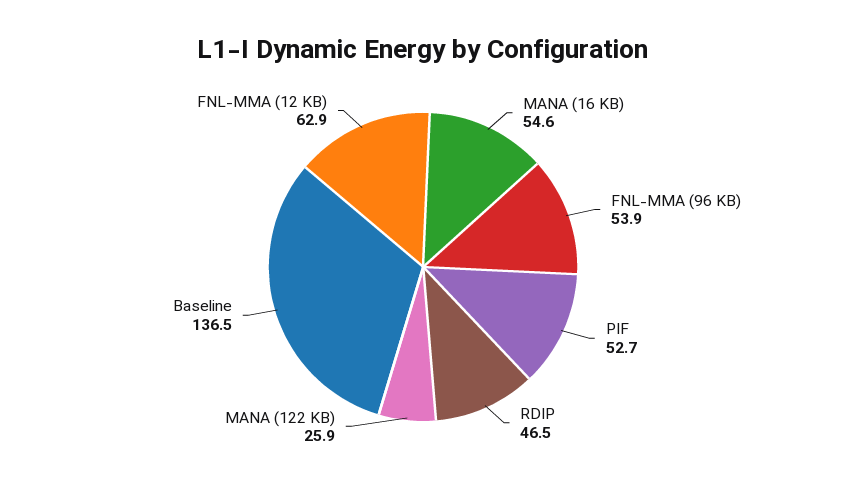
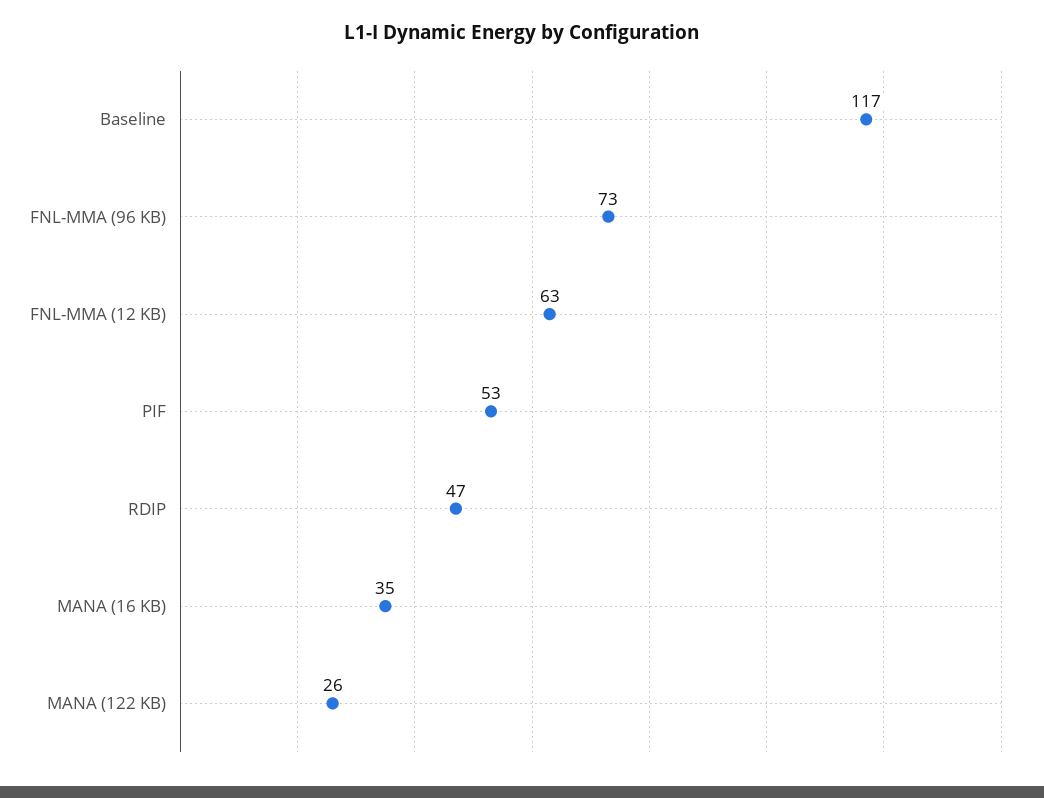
  {
-   "MANA (16 KB)": 54.6,
+   "MANA (16 KB)": 35,
-   "FNL-MMA (96 KB)": 53.9,
+   "FNL-MMA (96 KB)": 73,
    "PIF": 52.7,
    "RDIP": 46.5,
    "MANA (122 KB)": 25.9,
-   "Baseline": 136.5,
+   "Baseline": 117,
    "FNL-MMA (12 KB)": 62.9
  }

